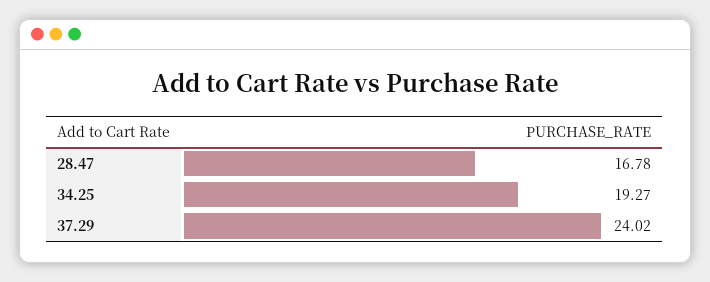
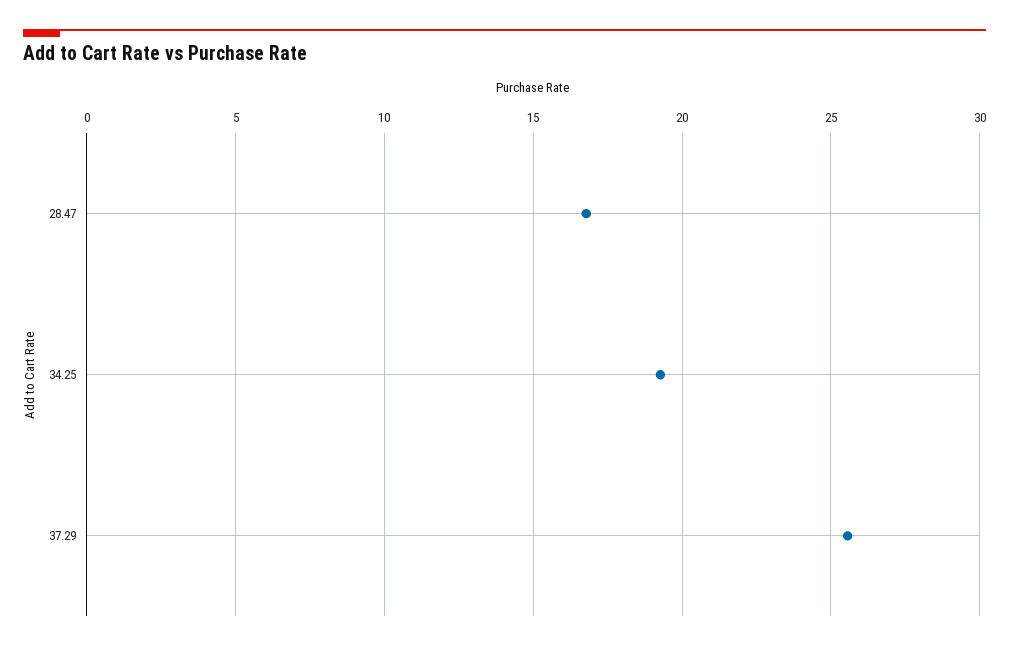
  {
    "28.47": 16.78,
    "34.25": 19.27,
-   "37.29": 24.02
+   "37.29": 25.5
  }

